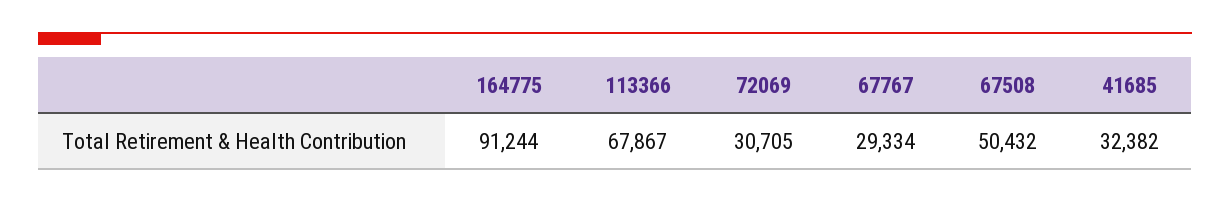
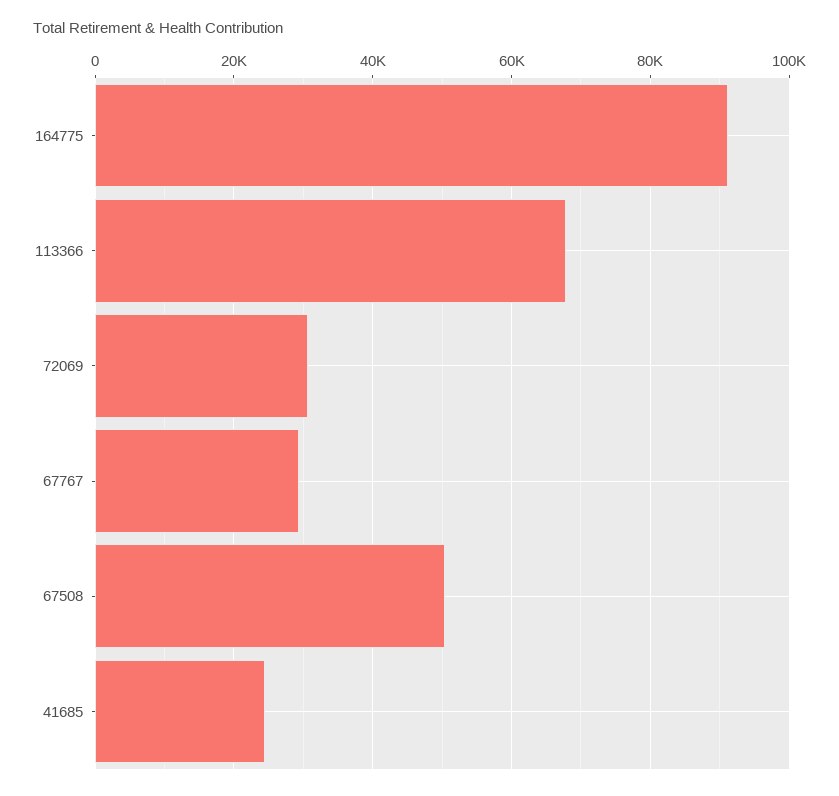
  {
    "164775": 91244,
    "113366": 67867,
    "72069": 30705,
    "67767": 29334,
    "67508": 50432,
-   "41685": 32382
+   "41685": 24000
  }

